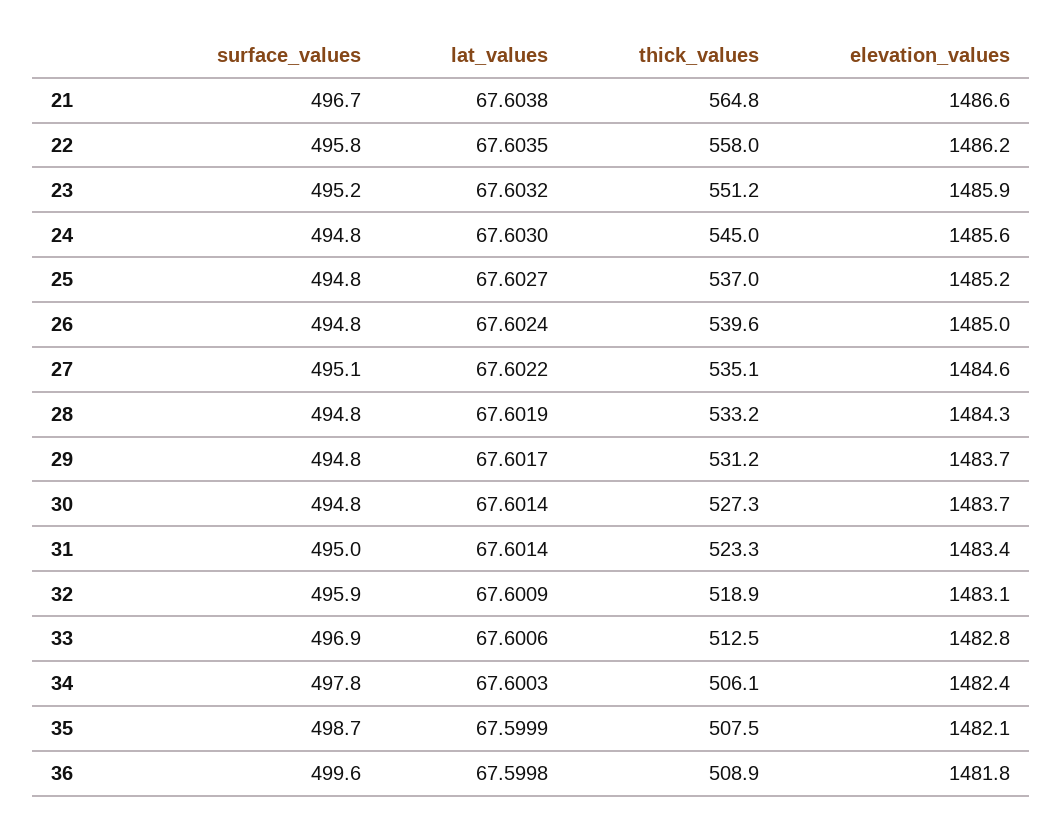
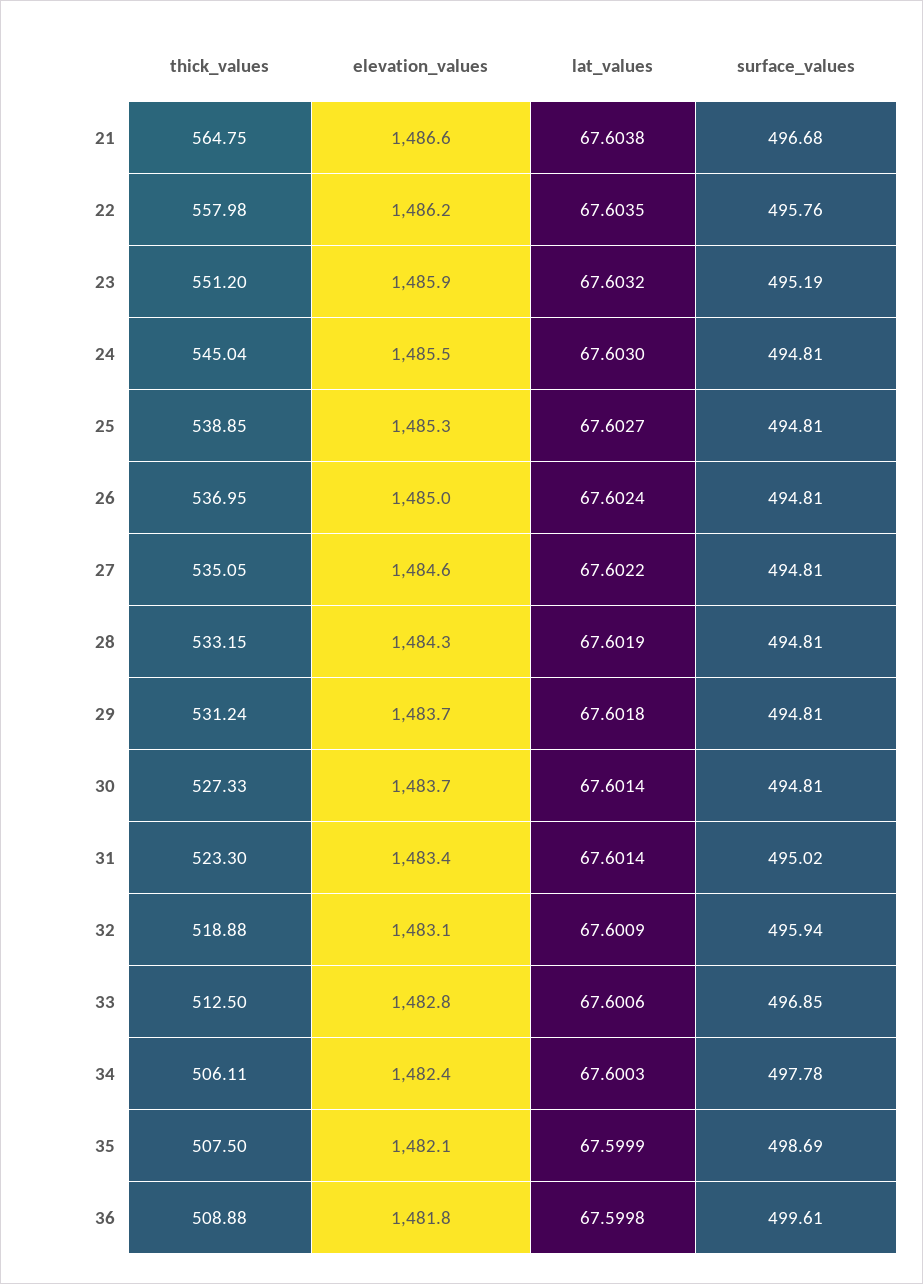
  {
    "surface_values": {
      "21": 496.68,
      "22": 495.76,
      "23": 495.19,
      "24": 494.81,
      "25": 494.81,
      "26": 494.81,
-     "27": 495.1,
+     "27": 494.81,
      "28": 494.81,
      "29": 494.81,
      "30": 494.81,
      "31": 495.02,
      "32": 495.94,
      "33": 496.85,
      "34": 497.78,
      "35": 498.69,
      "36": 499.61
    },
    "lat_values": {
      "21": 67.6038,
      "22": 67.6035,
      "23": 67.6032,
      "24": 67.603,
      "25": 67.6027,
      "26": 67.6024,
      "27": 67.6022,
      "28": 67.6019,
-     "29": 67.6017,
+     "29": 67.6018,
      "30": 67.6014,
      "31": 67.6014,
      "32": 67.6009,
      "33": 67.6006,
      "34": 67.6003,
      "35": 67.5999,
      "36": 67.5998
    },
    "thick_values": {
      "21": 564.75,
      "22": 557.98,
      "23": 551.2,
      "24": 545.04,
-     "25": 537,
+     "25": 538.85,
-     "26": 539.6,
+     "26": 536.95,
      "27": 535.05,
      "28": 533.15,
      "29": 531.24,
      "30": 527.33,
      "31": 523.3,
      "32": 518.88,
      "33": 512.5,
      "34": 506.11,
      "35": 507.5,
      "36": 508.88
    },
    "elevation_values": {
      "21": 1486.6,
      "22": 1486.2,
      "23": 1485.9,
-     "24": 1485.6,
+     "24": 1485.5,
-     "25": 1485.2,
+     "25": 1485.3,
      "26": 1485,
      "27": 1484.6,
      "28": 1484.3,
      "29": 1483.7,
      "30": 1483.7,
      "31": 1483.4,
      "32": 1483.1,
      "33": 1482.8,
      "34": 1482.4,
      "35": 1482.1,
      "36": 1481.8
    }
  }

